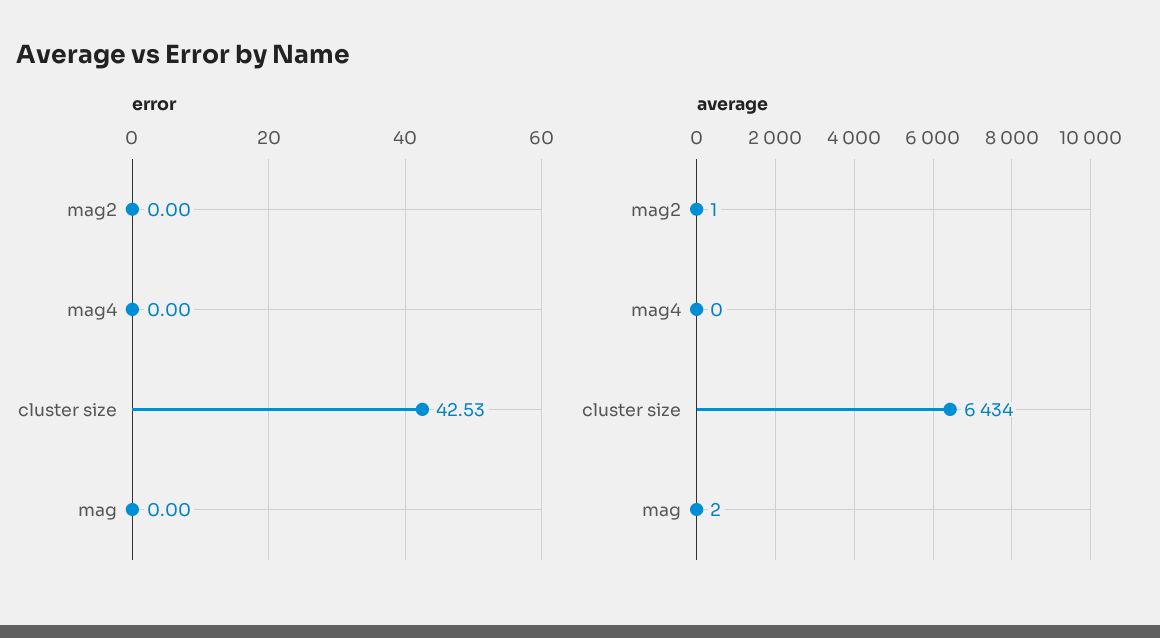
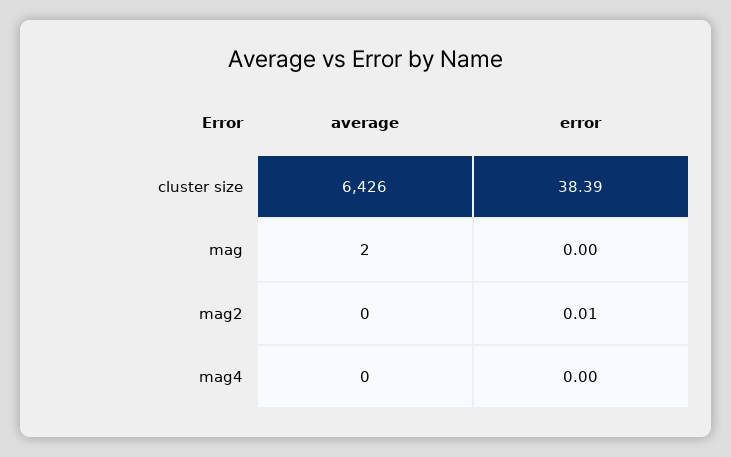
  {
    "error": {
-     "mag2": 0,
+     "mag2": 0.01,
      "mag4": 0,
-     "cluster size": 42.53,
+     "cluster size": 38.39,
      "mag": 0
    },
    "average": {
-     "mag2": 1,
+     "mag2": 0,
      "mag4": 0,
-     "cluster size": 6434,
+     "cluster size": 6426,
      "mag": 2
    }
  }

